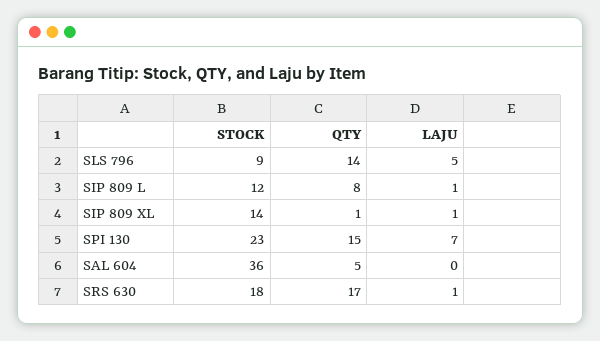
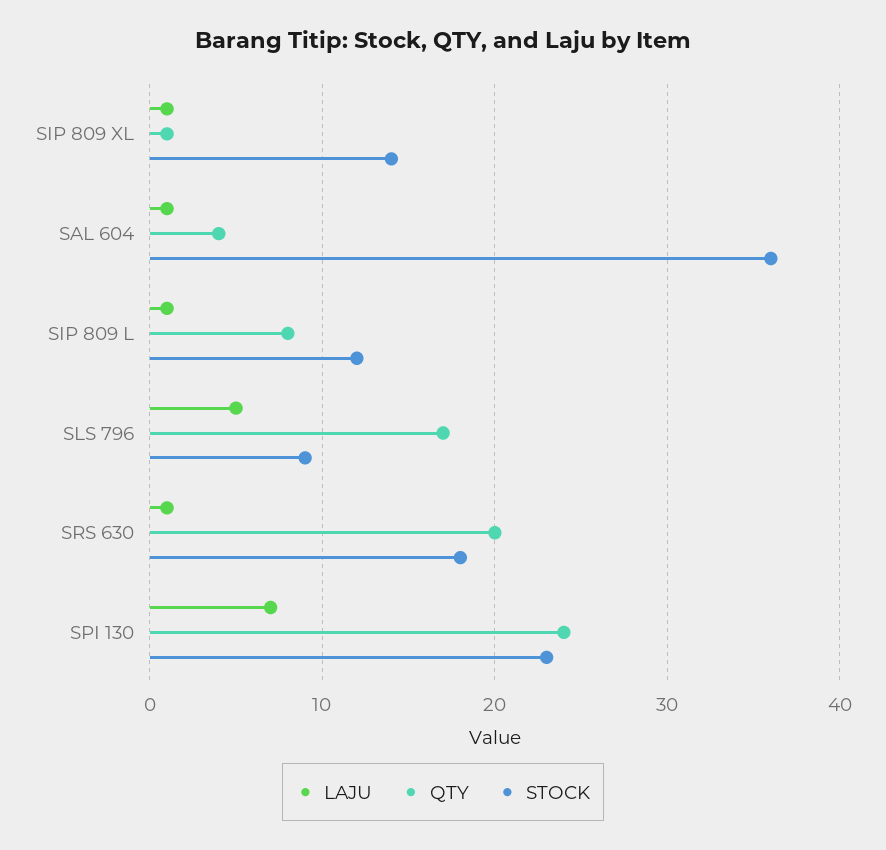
  {
    "STOCK": {
      "SLS 796": 9,
      "SIP 809 L": 12,
      "SIP 809 XL": 14,
      "SPI 130": 23,
      "SAL 604": 36,
      "SRS 630": 18
    },
    "QTY": {
-     "SLS 796": 14,
+     "SLS 796": 17,
      "SIP 809 L": 8,
      "SIP 809 XL": 1,
-     "SPI 130": 15,
+     "SPI 130": 24,
-     "SAL 604": 5,
+     "SAL 604": 4,
-     "SRS 630": 17
+     "SRS 630": 20
    },
    "LAJU": {
      "SLS 796": 5,
      "SIP 809 L": 1,
      "SIP 809 XL": 1,
      "SPI 130": 7,
-     "SAL 604": 0,
+     "SAL 604": 1,
      "SRS 630": 1
    }
  }

